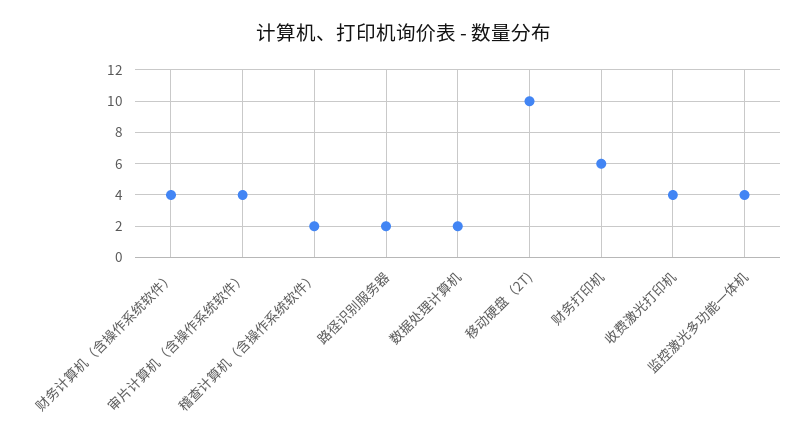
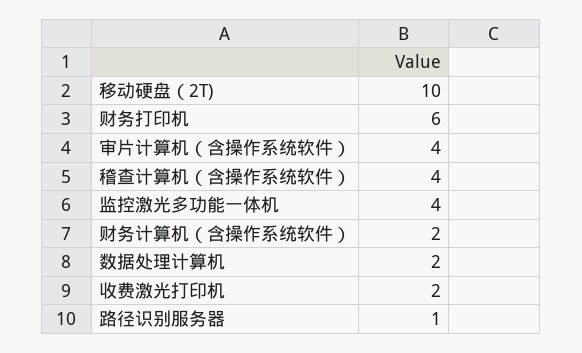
  {
-   "财务计算机（含操作系统软件）": 4,
+   "财务计算机（含操作系统软件）": 2,
    "审片计算机（含操作系统软件）": 4,
-   "稽查计算机（含操作系统软件）": 2,
+   "稽查计算机（含操作系统软件）": 4,
-   "路径识别服务器": 2,
+   "路径识别服务器": 1,
    "数据处理计算机": 2,
    "移动硬盘（2T)": 10,
    "财务打印机": 6,
-   "收费激光打印机": 4,
+   "收费激光打印机": 2,
    "监控激光多功能一体机": 4
  }

